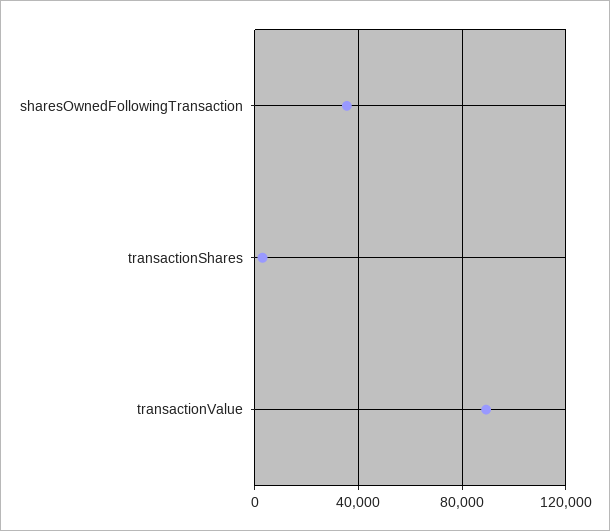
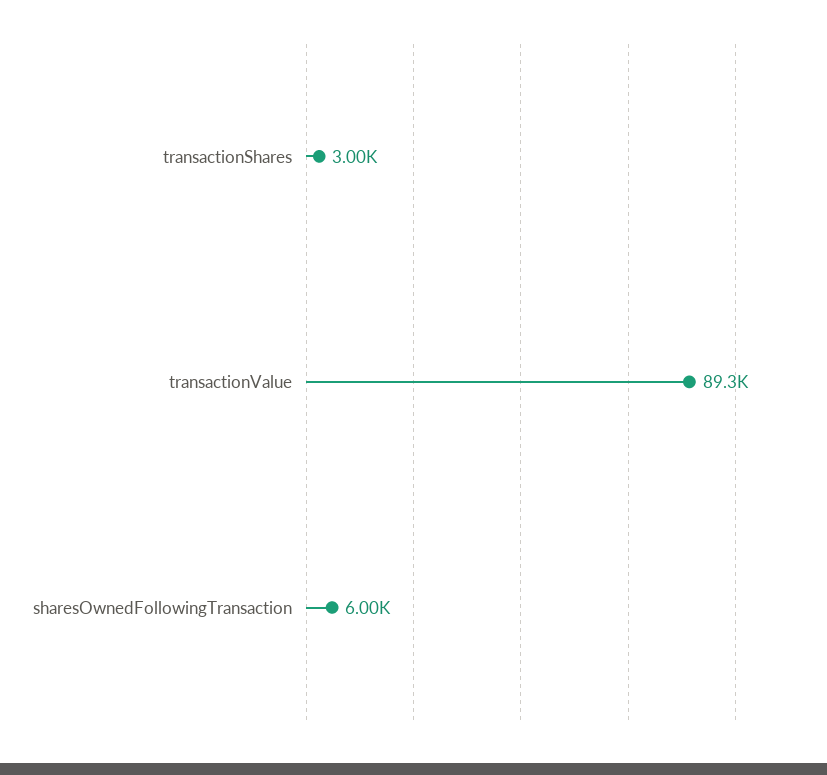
  {
-   "sharesOwnedFollowingTransaction": 35000,
+   "sharesOwnedFollowingTransaction": 6000,
    "transactionShares": 3000,
    "transactionValue": 89300
  }

